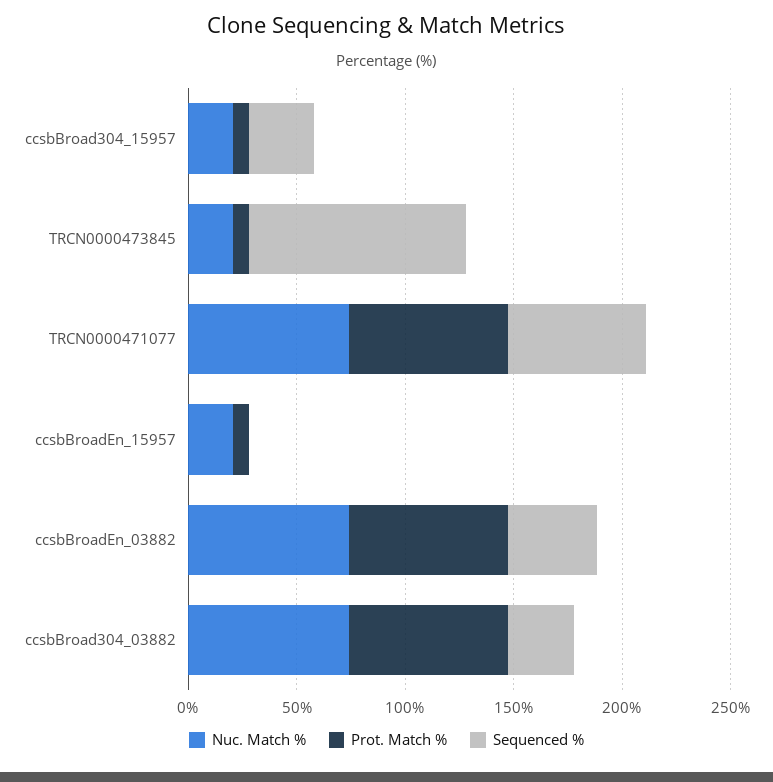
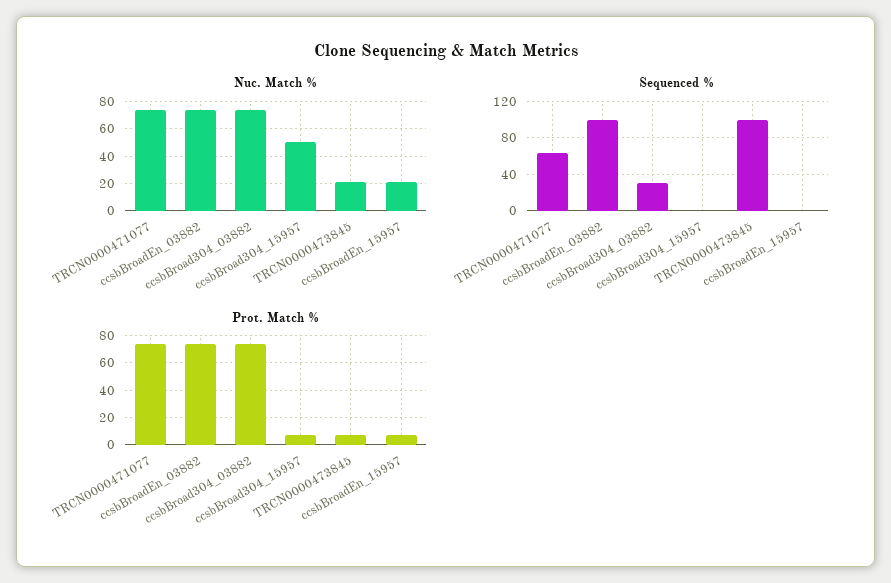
  {
    "Nuc. Match %": {
-     "ccsbBroad304_15957": 20,
+     "ccsbBroad304_15957": 50,
      "TRCN0000473845": 20,
      "TRCN0000471077": 75,
      "ccsbBroadEn_15957": 20,
      "ccsbBroadEn_03882": 75,
      "ccsbBroad304_03882": 75
    },
    "Prot. Match %": {
      "ccsbBroad304_15957": 5,
      "TRCN0000473845": 5,
      "TRCN0000471077": 75,
      "ccsbBroadEn_15957": 5,
      "ccsbBroadEn_03882": 75,
      "ccsbBroad304_03882": 75
    },
    "Sequenced %": {
-     "ccsbBroad304_15957": 30,
+     "ccsbBroad304_15957": 0,
      "TRCN0000473845": 100,
      "TRCN0000471077": 60,
      "ccsbBroadEn_15957": 0,
-     "ccsbBroadEn_03882": 40,
+     "ccsbBroadEn_03882": 100,
      "ccsbBroad304_03882": 30
    }
  }

